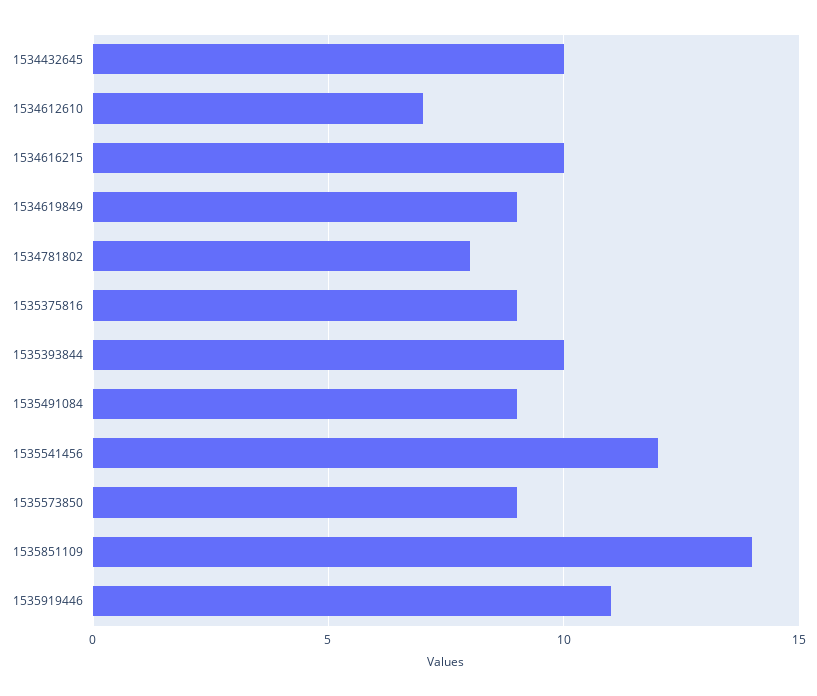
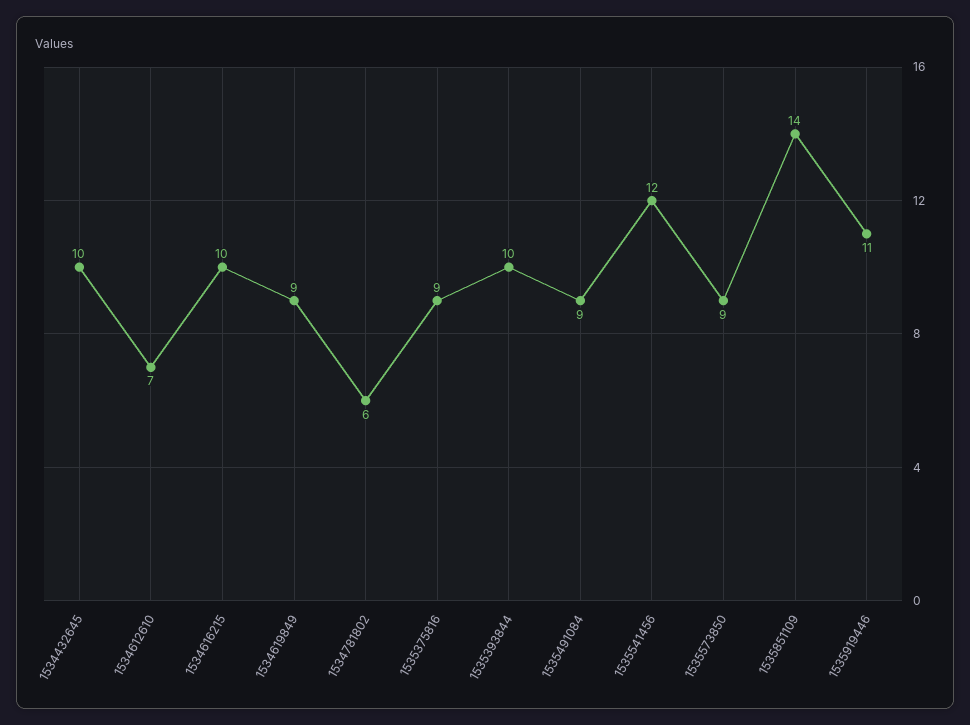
  {
    "1534432645": 10,
    "1534612610": 7,
    "1534616215": 10,
    "1534619849": 9,
-   "1534781802": 8,
+   "1534781802": 6,
    "1535375816": 9,
    "1535393844": 10,
    "1535491084": 9,
    "1535541456": 12,
    "1535573850": 9,
    "1535851109": 14,
    "1535919446": 11
  }

